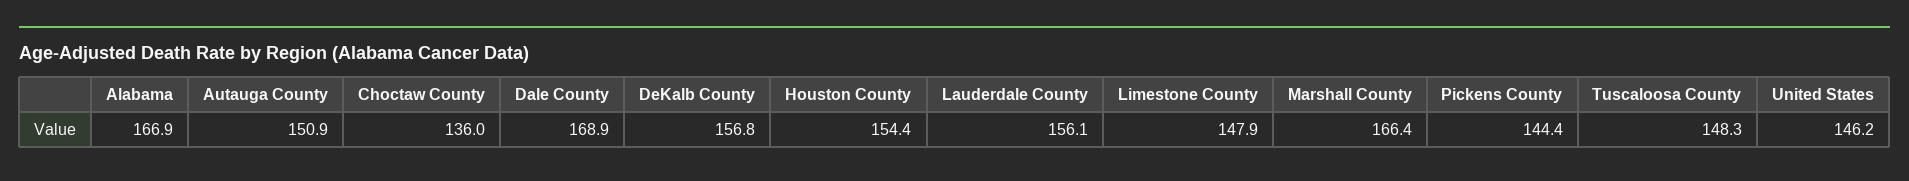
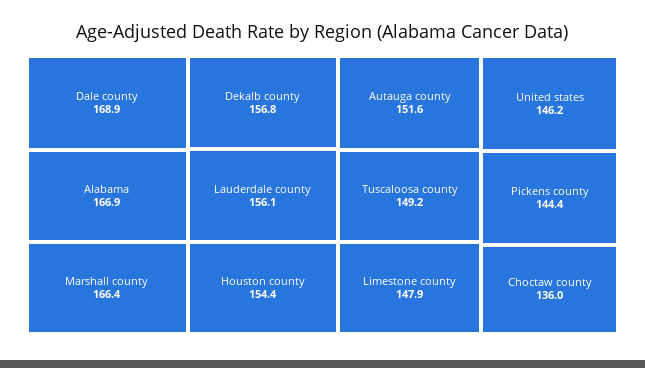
  {
    "Alabama": 166.9,
-   "Autauga County": 150.9,
+   "Autauga County": 151.6,
    "Choctaw County": 136,
    "Dale County": 168.9,
    "DeKalb County": 156.8,
    "Houston County": 154.4,
    "Lauderdale County": 156.1,
    "Limestone County": 147.9,
    "Marshall County": 166.4,
    "Pickens County": 144.4,
-   "Tuscaloosa County": 148.3,
+   "Tuscaloosa County": 149.2,
    "United States": 146.2
  }

